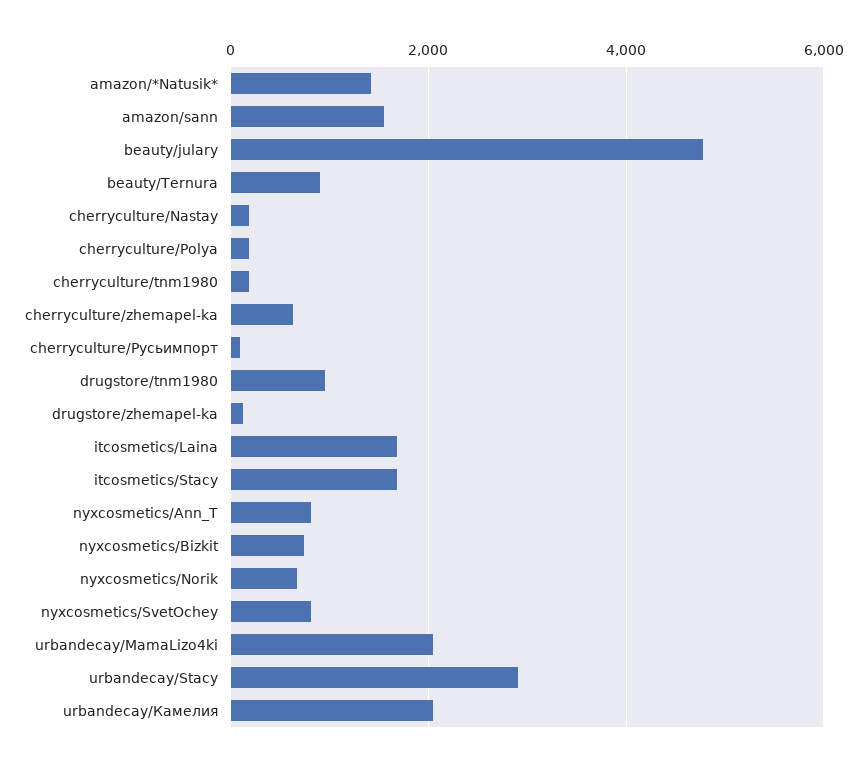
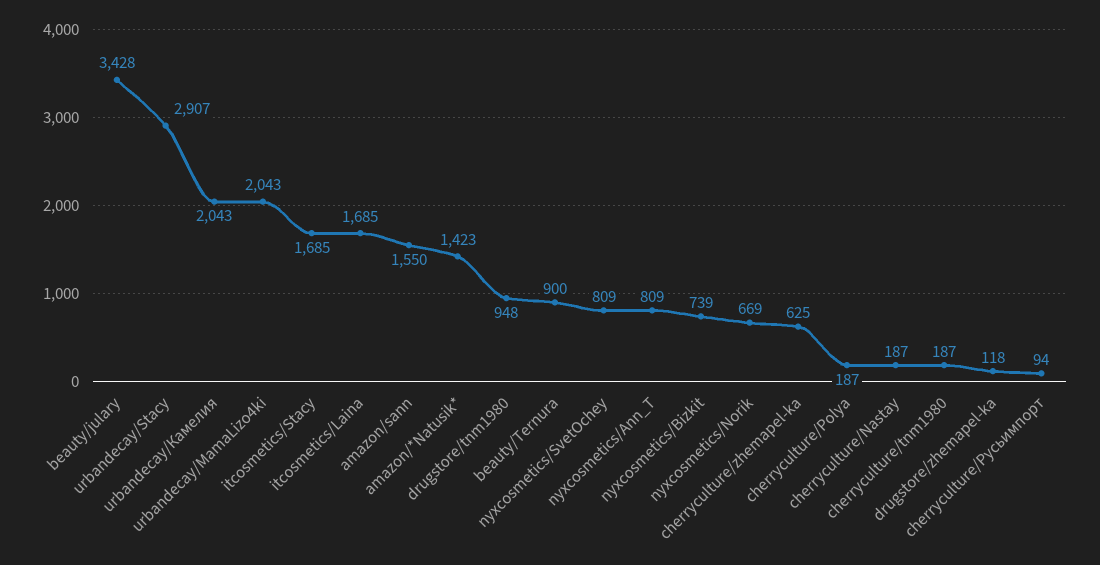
  {
    "amazon/*Natusik*": 1423,
    "amazon/sann": 1550,
-   "beauty/julary": 4800,
+   "beauty/julary": 3428,
    "beauty/Ternura": 900,
    "cherryculture/Nastay": 187,
    "cherryculture/Polya": 187,
    "cherryculture/tnm1980": 187,
    "cherryculture/zhemapel-ka": 625,
    "cherryculture/Русьимпорт": 94,
    "drugstore/tnm1980": 948,
    "drugstore/zhemapel-ka": 118,
    "itcosmetics/Laina": 1685,
    "itcosmetics/Stacy": 1685,
    "nyxcosmetics/Ann_T": 809,
    "nyxcosmetics/Bizkit": 739,
    "nyxcosmetics/Norik": 669,
    "nyxcosmetics/SvetOchey": 809,
    "urbandecay/MamaLizo4ki": 2043,
    "urbandecay/Stacy": 2907,
    "urbandecay/Камелия": 2043
  }

